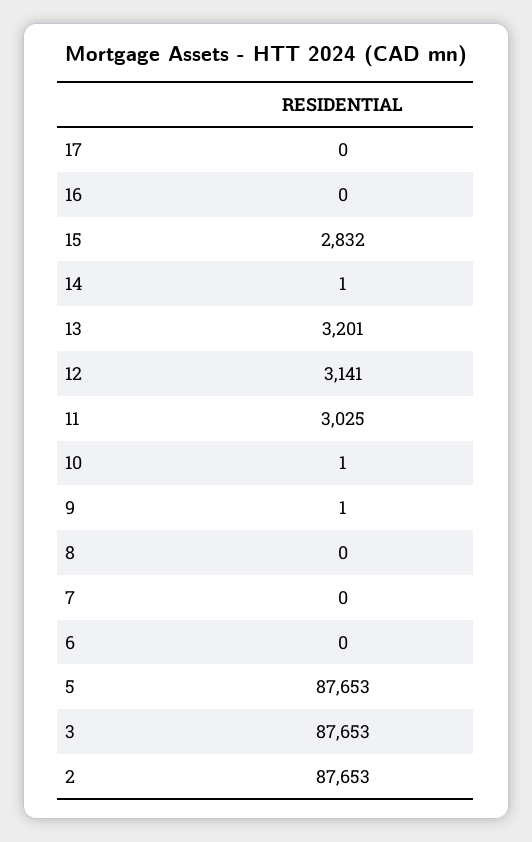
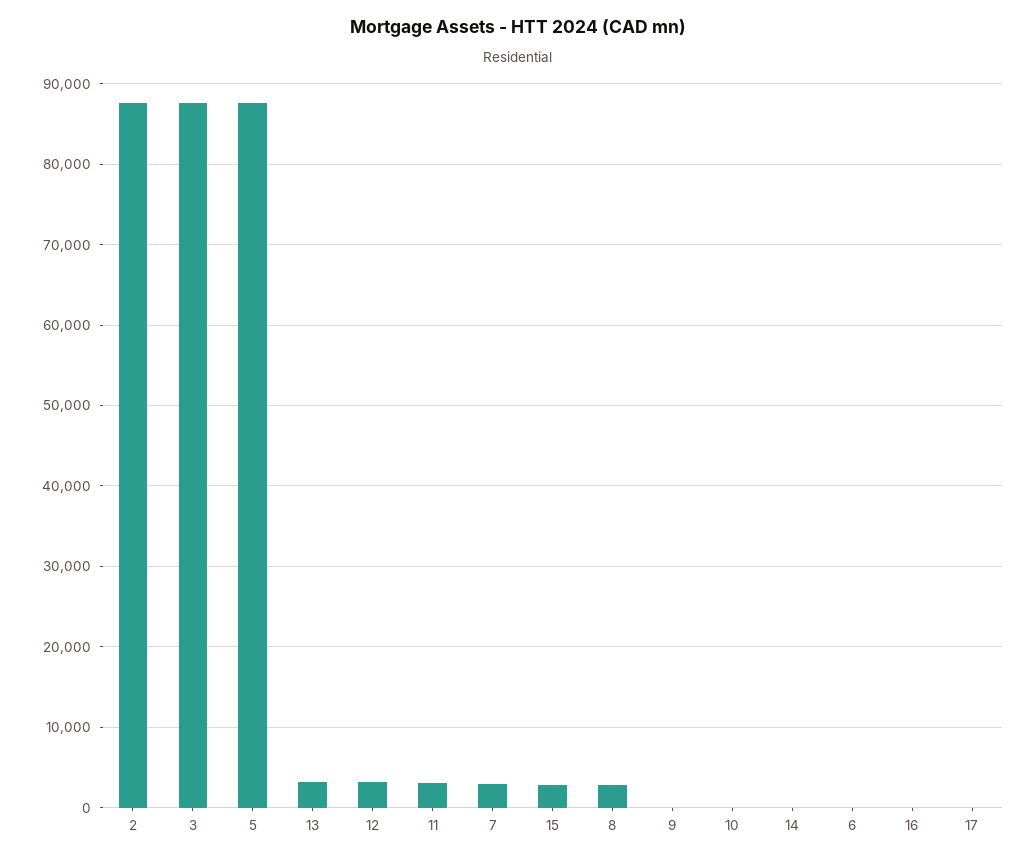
  {
    "17": 0,
    "16": 0,
    "15": 2832,
    "14": 1,
    "13": 3201,
    "12": 3141,
    "11": 3025,
    "10": 1,
    "9": 1,
-   "8": 0,
+   "8": 3000,
-   "7": 0,
+   "7": 3000,
    "6": 0,
    "5": 87653,
    "3": 87653,
    "2": 87653
  }

